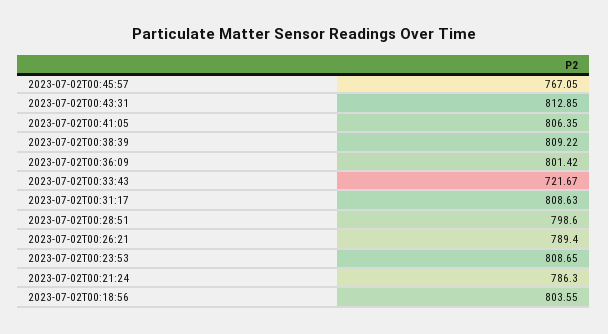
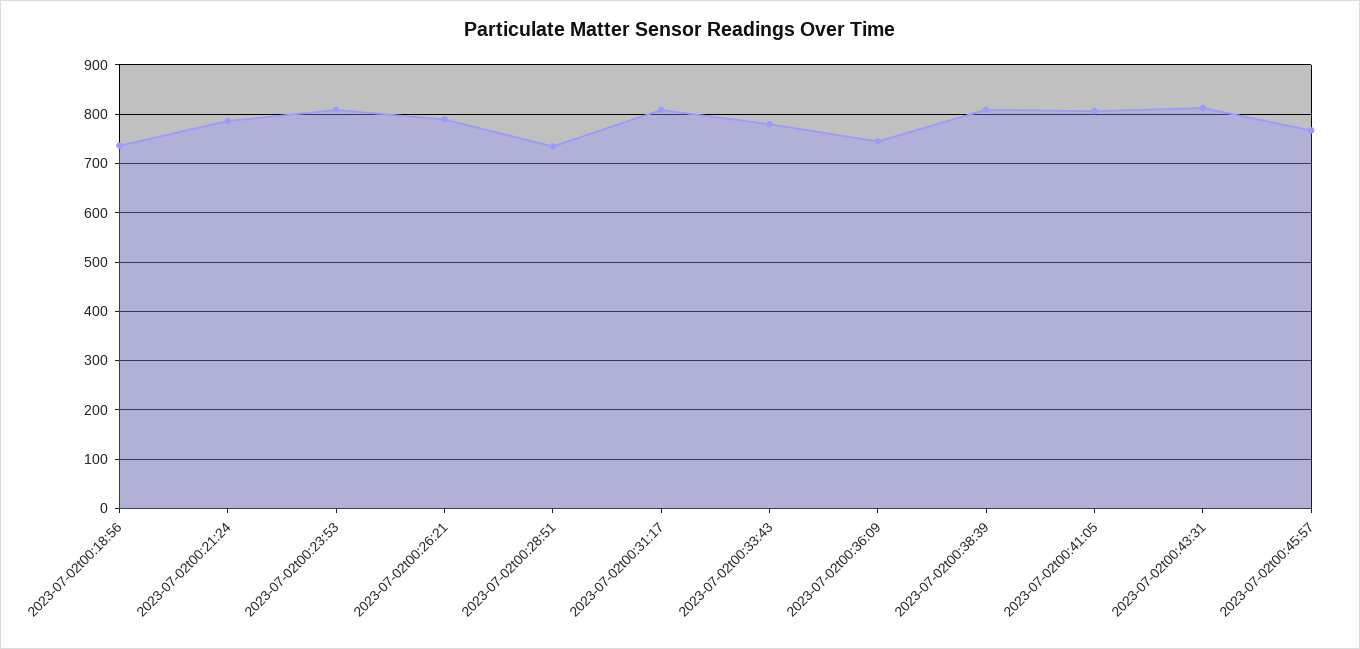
  {
    "2023-07-02T00:45:57": 767.05,
    "2023-07-02T00:43:31": 812.85,
    "2023-07-02T00:41:05": 806.35,
    "2023-07-02T00:38:39": 809.22,
-   "2023-07-02T00:36:09": 801.42,
+   "2023-07-02T00:36:09": 740,
-   "2023-07-02T00:33:43": 721.67,
+   "2023-07-02T00:33:43": 780,
    "2023-07-02T00:31:17": 808.63,
-   "2023-07-02T00:28:51": 798.6,
+   "2023-07-02T00:28:51": 740,
    "2023-07-02T00:26:21": 789.4,
    "2023-07-02T00:23:53": 808.65,
    "2023-07-02T00:21:24": 786.3,
-   "2023-07-02T00:18:56": 803.55
+   "2023-07-02T00:18:56": 740
  }

